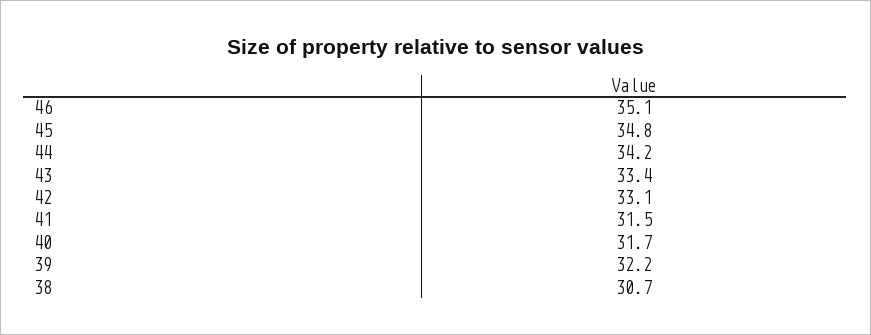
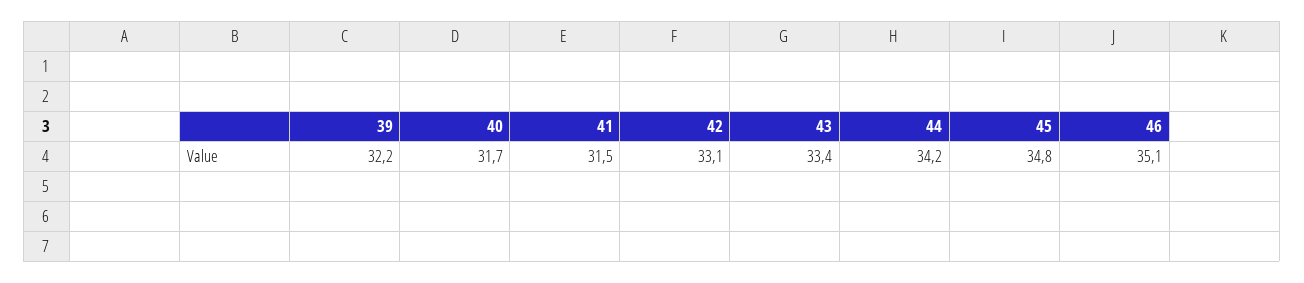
  {
    "46": 35.1,
    "45": 34.8,
    "44": 34.2,
    "43": 33.4,
    "42": 33.1,
    "41": 31.5,
    "40": 31.7,
-   "39": 32.2,
+   "39": 32.2
-   "38": 30.7
  }

